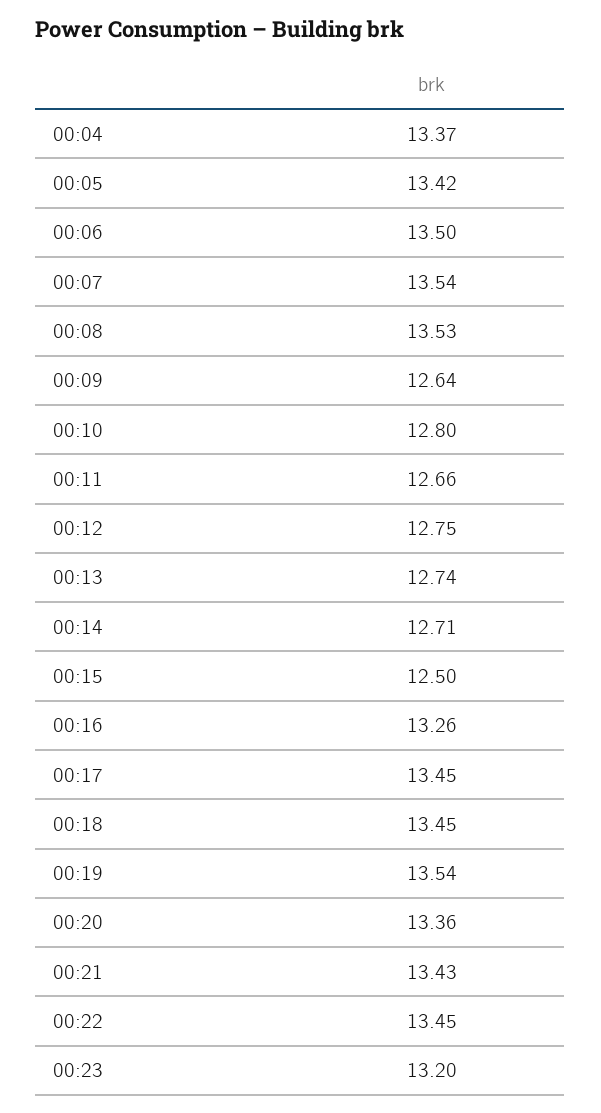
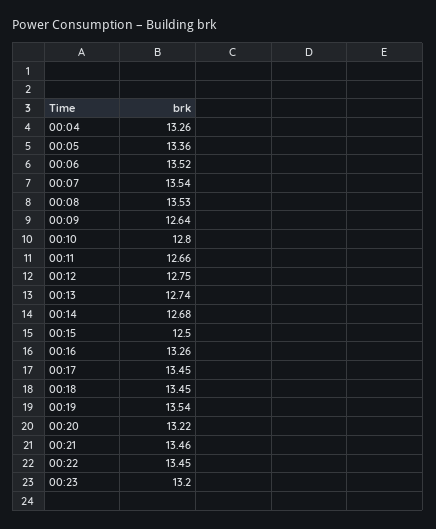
  {
-   "00:04": 13.37,
+   "00:04": 13.26,
-   "00:05": 13.42,
+   "00:05": 13.36,
-   "00:06": 13.5,
+   "00:06": 13.52,
    "00:07": 13.54,
    "00:08": 13.53,
    "00:09": 12.64,
    "00:10": 12.8,
    "00:11": 12.66,
    "00:12": 12.75,
    "00:13": 12.74,
-   "00:14": 12.71,
+   "00:14": 12.68,
    "00:15": 12.5,
    "00:16": 13.26,
    "00:17": 13.45,
    "00:18": 13.45,
    "00:19": 13.54,
-   "00:20": 13.36,
+   "00:20": 13.22,
-   "00:21": 13.43,
+   "00:21": 13.46,
    "00:22": 13.45,
    "00:23": 13.2
  }

